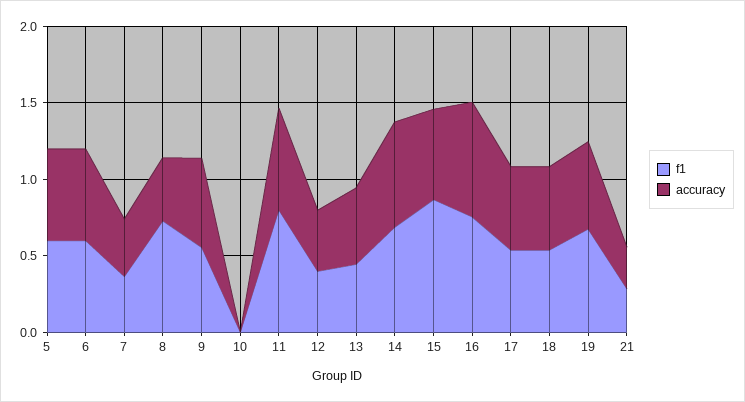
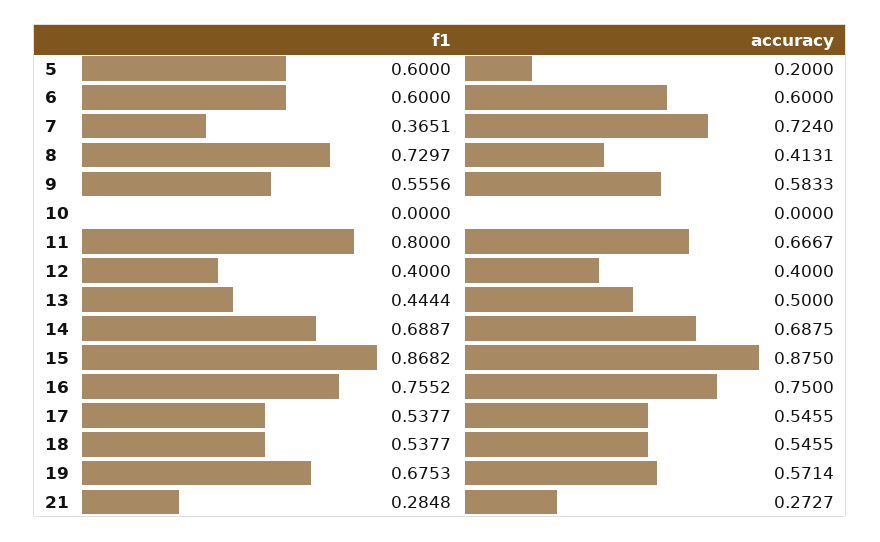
  {
    "f1": {
      "5": 0.6,
      "6": 0.6,
      "7": 0.3651,
      "8": 0.7297,
      "9": 0.5556,
      "10": 0,
      "11": 0.8,
      "12": 0.4,
      "13": 0.4444,
      "14": 0.6887,
      "15": 0.8682,
      "16": 0.7552,
      "17": 0.5377,
      "18": 0.5377,
      "19": 0.6753,
      "21": 0.2848
    },
    "accuracy": {
-     "5": 0.6,
+     "5": 0.2,
      "6": 0.6,
-     "7": 0.4,
+     "7": 0.724,
      "8": 0.4131,
      "9": 0.5833,
      "10": 0,
      "11": 0.6667,
      "12": 0.4,
      "13": 0.5,
      "14": 0.6875,
-     "15": 0.6,
+     "15": 0.875,
      "16": 0.75,
      "17": 0.5455,
      "18": 0.5455,
      "19": 0.5714,
      "21": 0.2727
    }
  }

